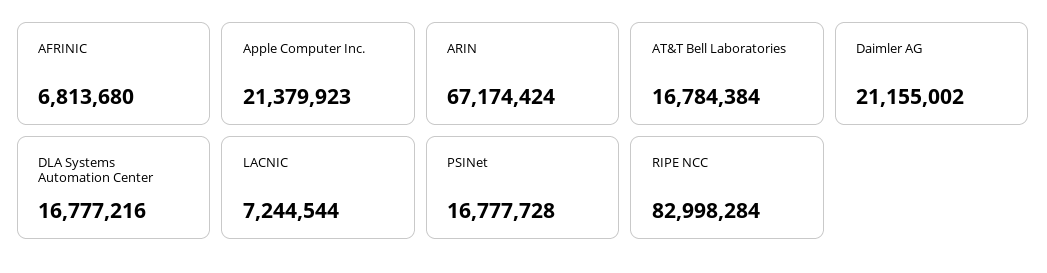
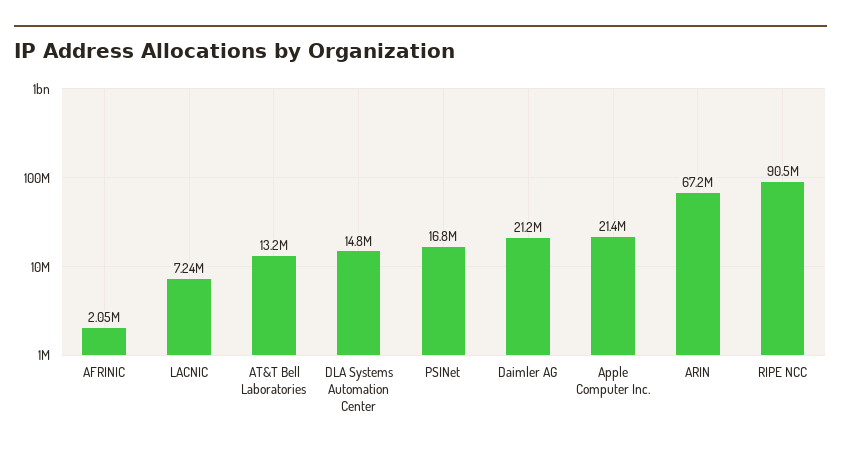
  {
-   "AFRINIC": 6813680,
+   "AFRINIC": 2050000,
    "Apple Computer Inc.": 21379923,
    "ARIN": 67174424,
-   "AT&T Bell Laboratories": 16784384,
+   "AT&T Bell Laboratories": 13200000,
    "Daimler AG": 21155002,
-   "DLA Systems Automation Center": 16777216,
+   "DLA Systems Automation Center": 14800000,
    "LACNIC": 7244544,
    "PSINet": 16777728,
-   "RIPE NCC": 82998284
+   "RIPE NCC": 90500000
  }

